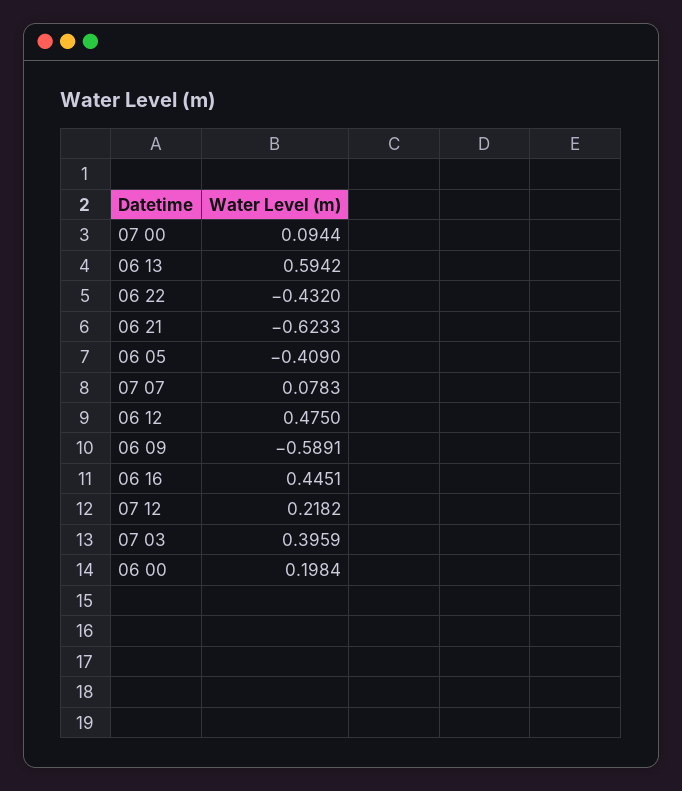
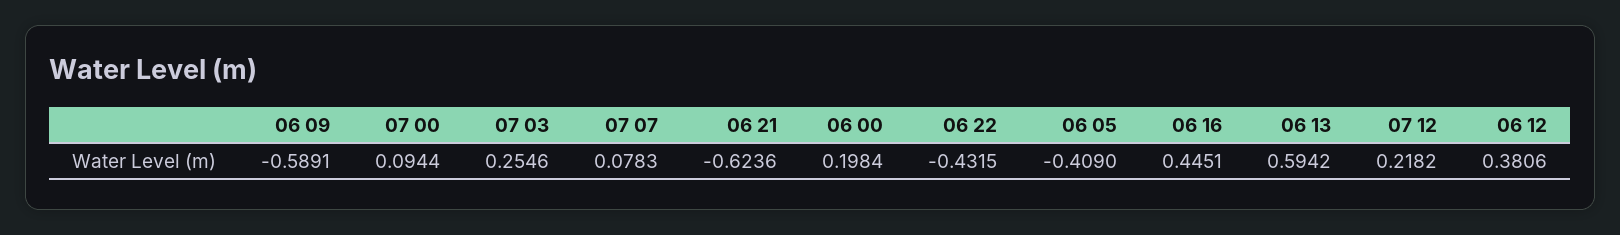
  {
    "07 00": 0.0944,
    "06 13": 0.5942,
-   "06 22": -0.432,
+   "06 22": -0.4315,
-   "06 21": -0.6233,
+   "06 21": -0.6236,
    "06 05": -0.409,
    "07 07": 0.0783,
-   "06 12": 0.475,
+   "06 12": 0.3806,
    "06 09": -0.5891,
    "06 16": 0.4451,
    "07 12": 0.2182,
-   "07 03": 0.3959,
+   "07 03": 0.2546,
    "06 00": 0.1984
  }

